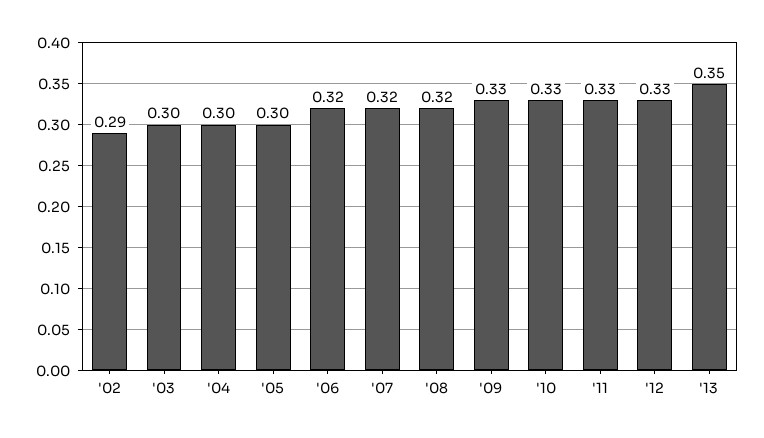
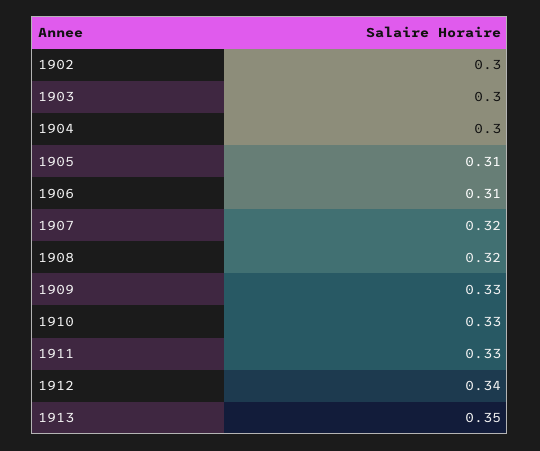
  {
-   "'02": 0.29,
+   "'02": 0.3,
    "'03": 0.3,
    "'04": 0.3,
-   "'05": 0.3,
+   "'05": 0.31,
-   "'06": 0.32,
+   "'06": 0.31,
    "'07": 0.32,
    "'08": 0.32,
    "'09": 0.33,
    "'10": 0.33,
    "'11": 0.33,
-   "'12": 0.33,
+   "'12": 0.34,
    "'13": 0.35
  }

